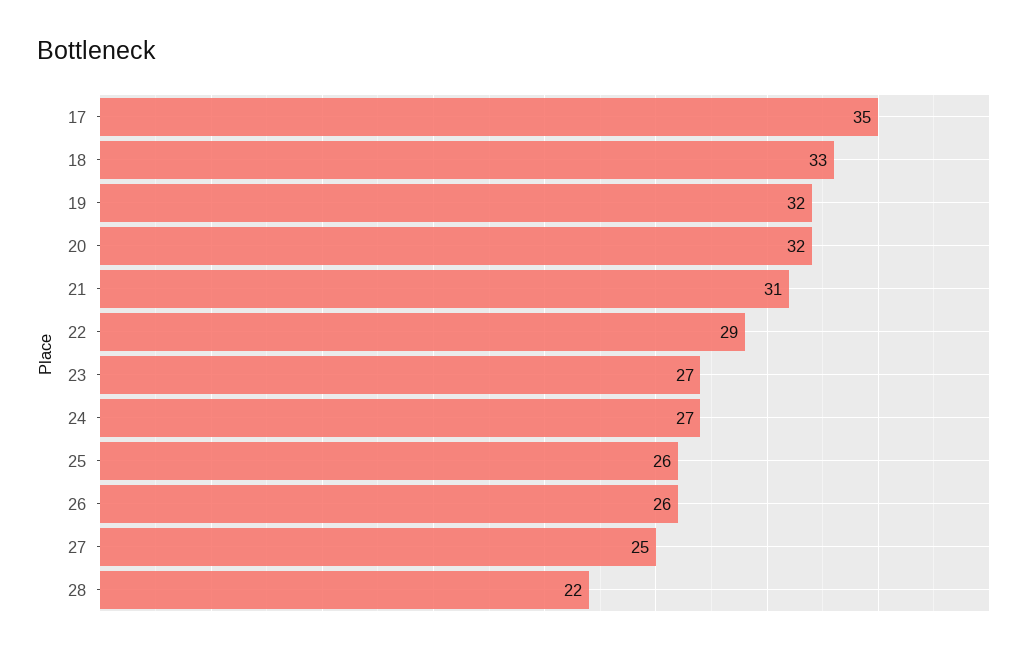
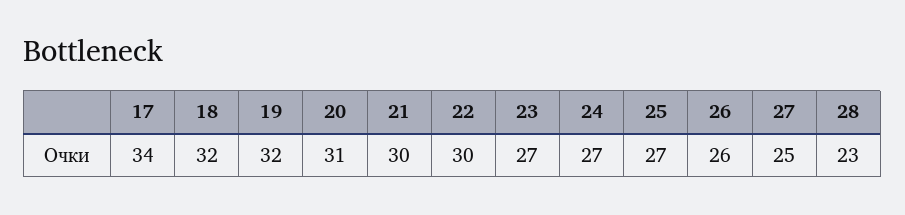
  {
-   "17": 35,
+   "17": 34,
-   "18": 33,
+   "18": 32,
    "19": 32,
-   "20": 32,
+   "20": 31,
-   "21": 31,
+   "21": 30,
-   "22": 29,
+   "22": 30,
    "23": 27,
    "24": 27,
-   "25": 26,
+   "25": 27,
    "26": 26,
    "27": 25,
-   "28": 22
+   "28": 23
  }

